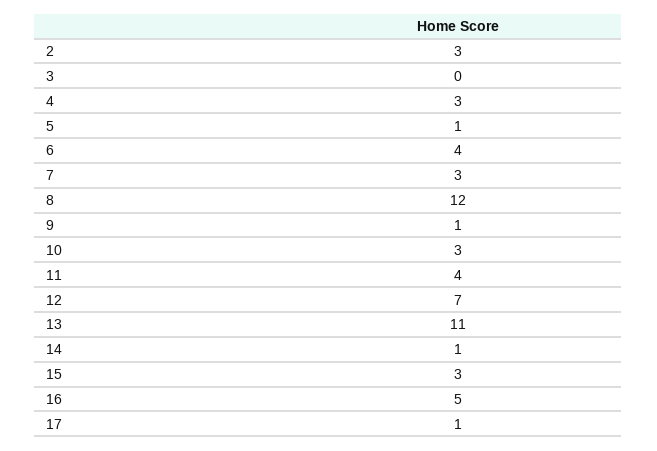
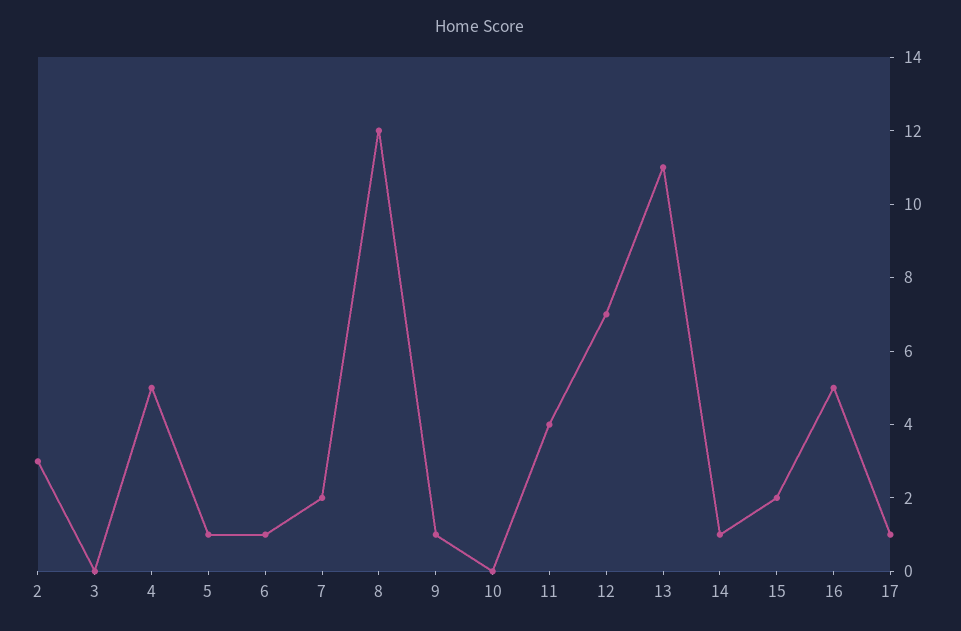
  {
    "2": 3,
    "3": 0,
-   "4": 3,
+   "4": 5,
    "5": 1,
-   "6": 4,
+   "6": 1,
-   "7": 3,
+   "7": 2,
    "8": 12,
    "9": 1,
-   "10": 3,
+   "10": 0,
    "11": 4,
    "12": 7,
    "13": 11,
    "14": 1,
-   "15": 3,
+   "15": 2,
    "16": 5,
    "17": 1
  }

